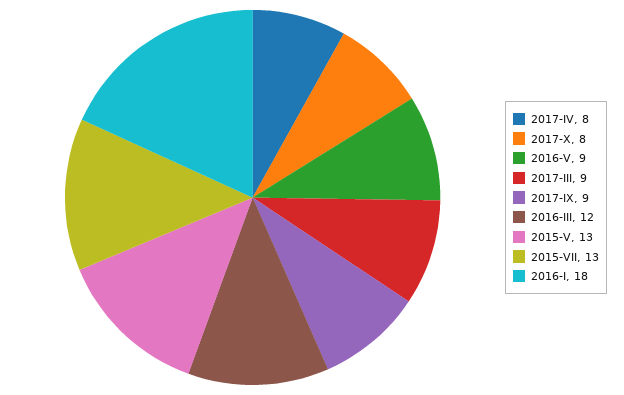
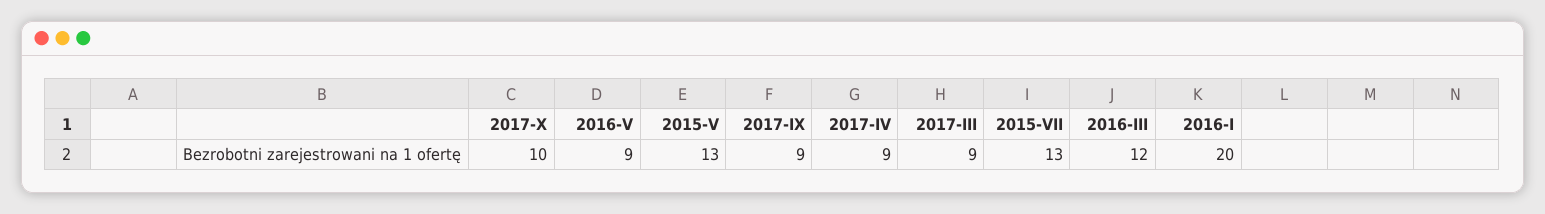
  {
-   "2017-IV": 8,
+   "2017-IV": 9,
-   "2017-X": 8,
+   "2017-X": 10,
    "2016-V": 9,
    "2017-III": 9,
    "2017-IX": 9,
    "2016-III": 12,
    "2015-V": 13,
    "2015-VII": 13,
-   "2016-I": 18
+   "2016-I": 20
  }

